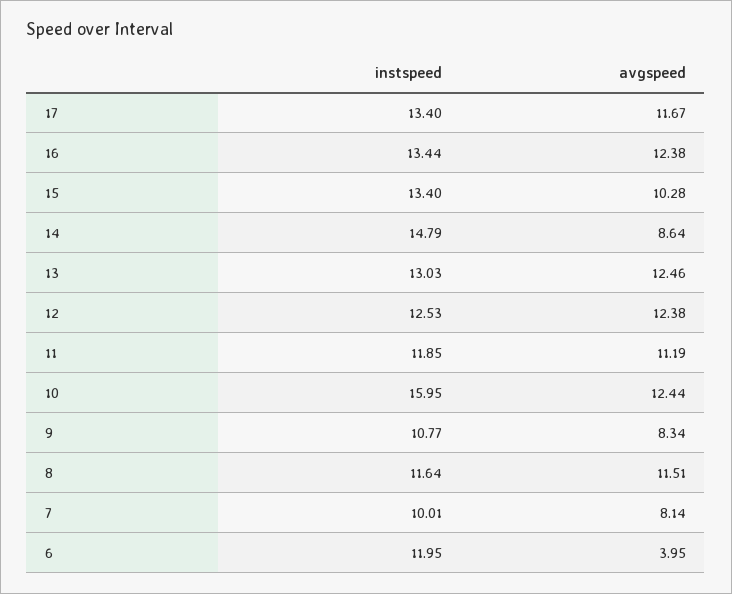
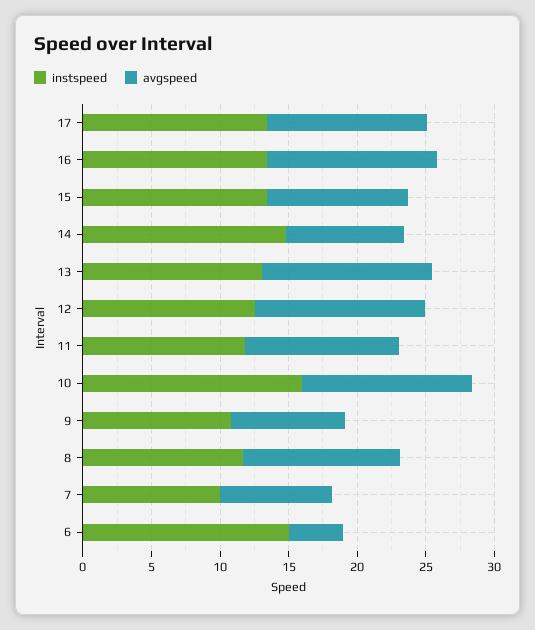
  {
    "instspeed": {
      "17": 13.4,
      "16": 13.44,
      "15": 13.4,
      "14": 14.79,
      "13": 13.03,
      "12": 12.53,
      "11": 11.85,
      "10": 15.95,
      "9": 10.77,
      "8": 11.64,
      "7": 10.01,
-     "6": 11.95
+     "6": 15
    },
    "avgspeed": {
      "17": 11.67,
      "16": 12.38,
      "15": 10.28,
      "14": 8.64,
      "13": 12.46,
      "12": 12.38,
      "11": 11.19,
      "10": 12.44,
      "9": 8.34,
      "8": 11.51,
      "7": 8.14,
      "6": 3.95
    }
  }

